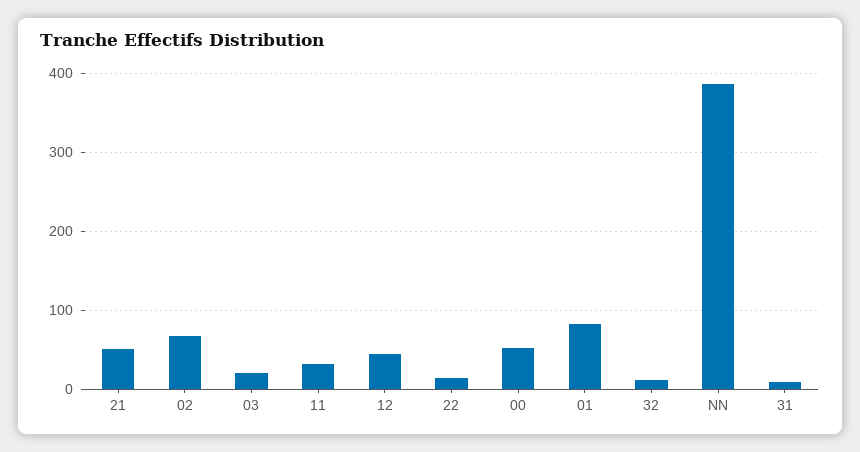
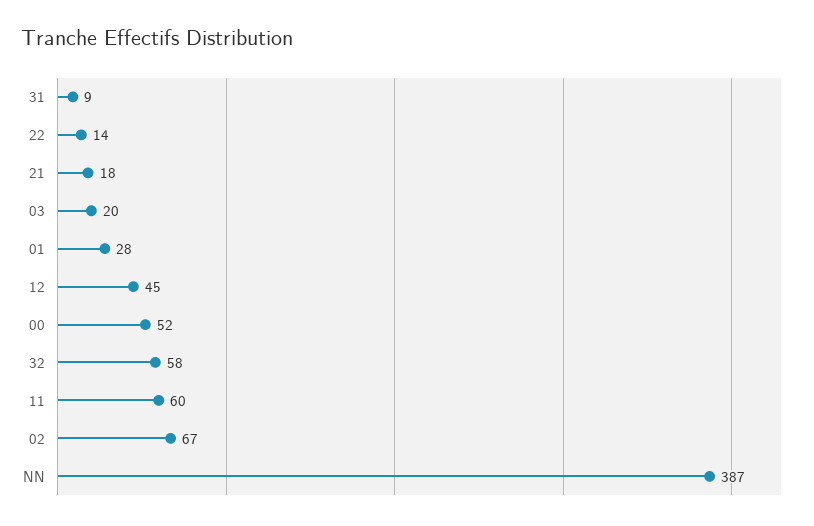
  {
-   "21": 50,
+   "21": 18,
    "02": 67,
    "03": 20,
-   "11": 30,
+   "11": 60,
    "12": 45,
    "22": 14,
    "00": 52,
-   "01": 80,
+   "01": 28,
-   "32": 10,
+   "32": 58,
    "NN": 387,
    "31": 9
  }

